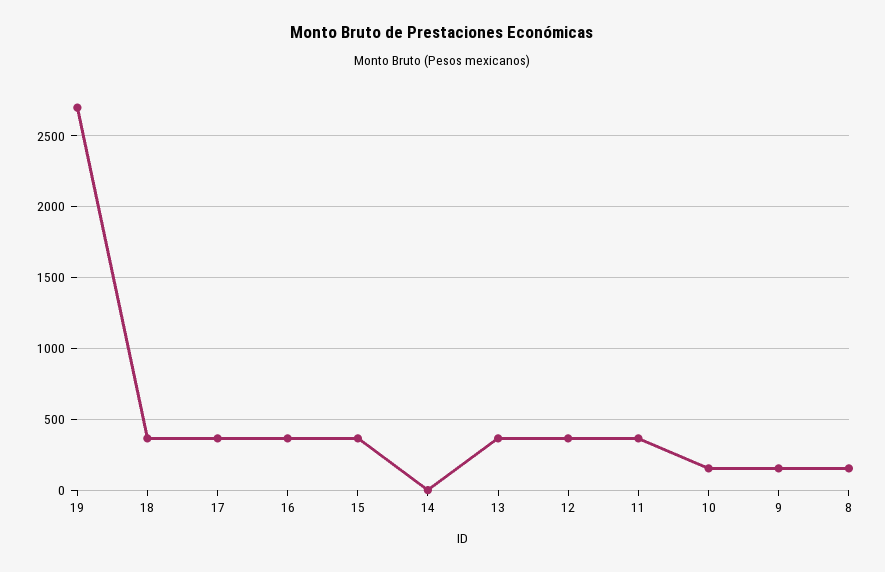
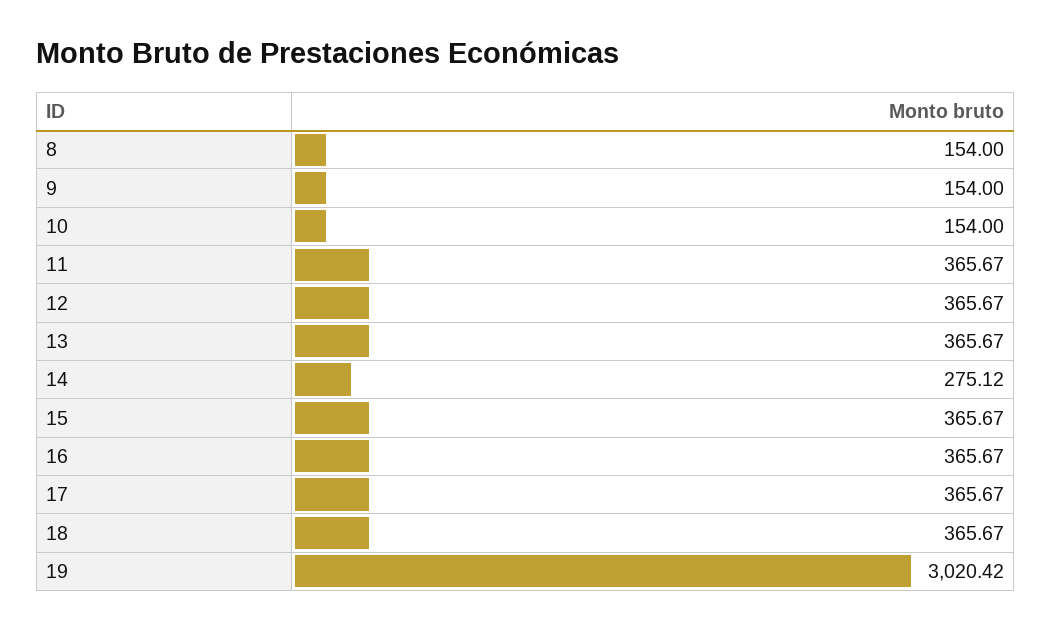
  {
-   "19": 2700,
+   "19": 3020.42,
    "18": 365.67,
    "17": 365.67,
    "16": 365.67,
    "15": 365.67,
-   "14": 0,
+   "14": 275.12,
    "13": 365.67,
    "12": 365.67,
    "11": 365.67,
    "10": 154,
    "9": 154,
    "8": 154
  }

